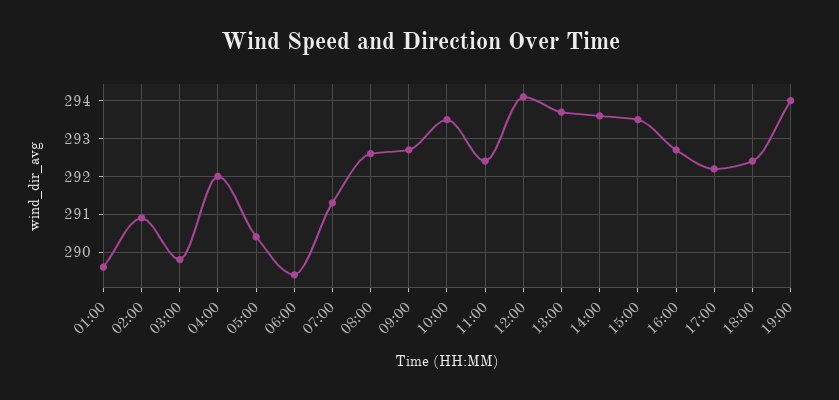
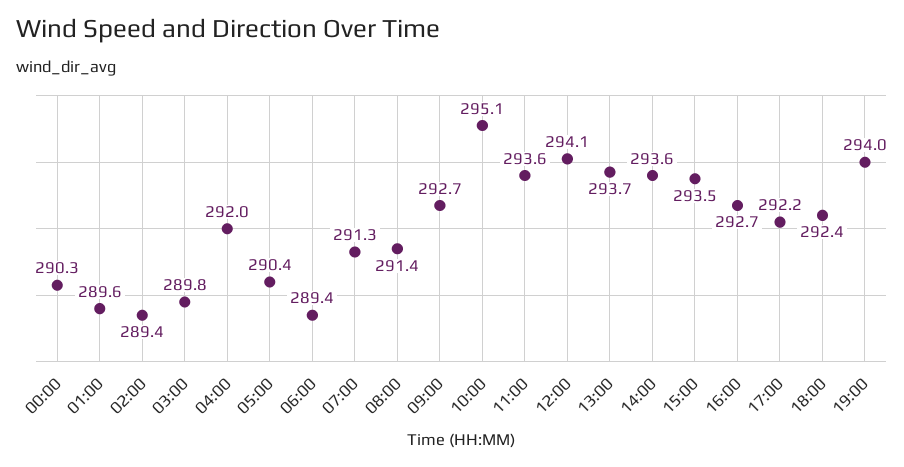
  {
    "01:00": 289.6,
-   "02:00": 291,
+   "02:00": 289.4,
    "03:00": 289.8,
    "04:00": 292,
    "05:00": 290.4,
    "06:00": 289.4,
    "07:00": 291.3,
-   "08:00": 292.5,
+   "08:00": 291.4,
    "09:00": 292.7,
-   "10:00": 293.5,
+   "10:00": 295.1,
-   "11:00": 292.5,
+   "11:00": 293.6,
    "12:00": 294.1,
    "13:00": 293.7,
    "14:00": 293.6,
    "15:00": 293.5,
    "16:00": 292.7,
    "17:00": 292.2,
    "18:00": 292.4,
-   "19:00": 294
+   "19:00": 294,
+   "00:00": 290.3
  }

